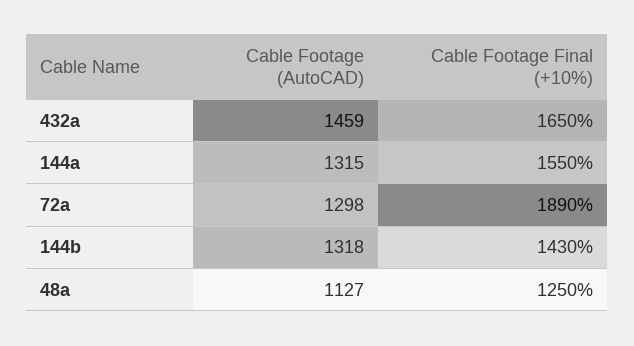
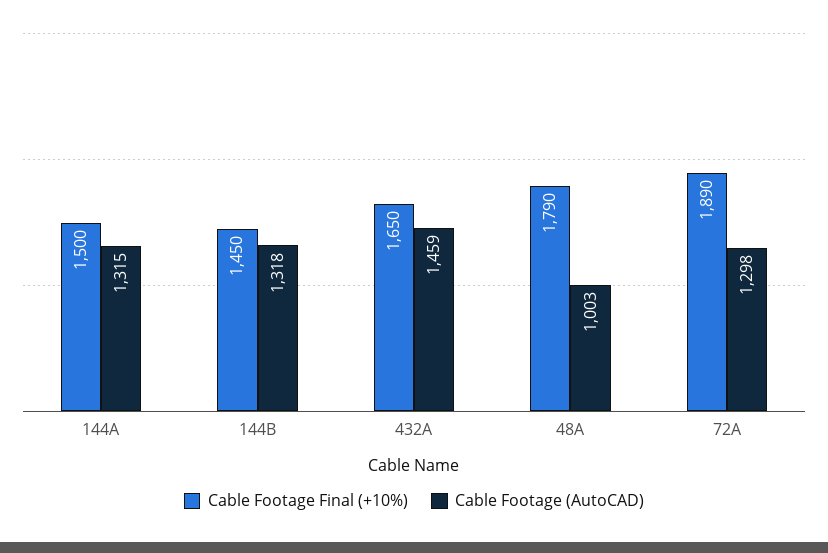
  {
    "Cable Footage (AutoCAD)": {
      "432a": 1459,
      "144a": 1315,
      "72a": 1298,
      "144b": 1318,
-     "48a": 1127
+     "48a": 1003
    },
    "Cable Footage Final (+10%)": {
      "432a": 1650,
-     "144a": 1550,
+     "144a": 1500,
      "72a": 1890,
-     "144b": 1430,
+     "144b": 1450,
-     "48a": 1250
+     "48a": 1790
    }
  }

